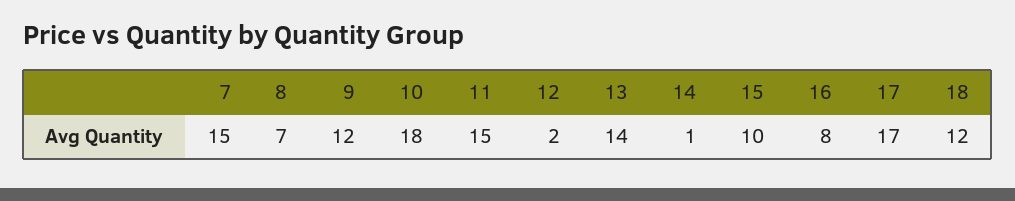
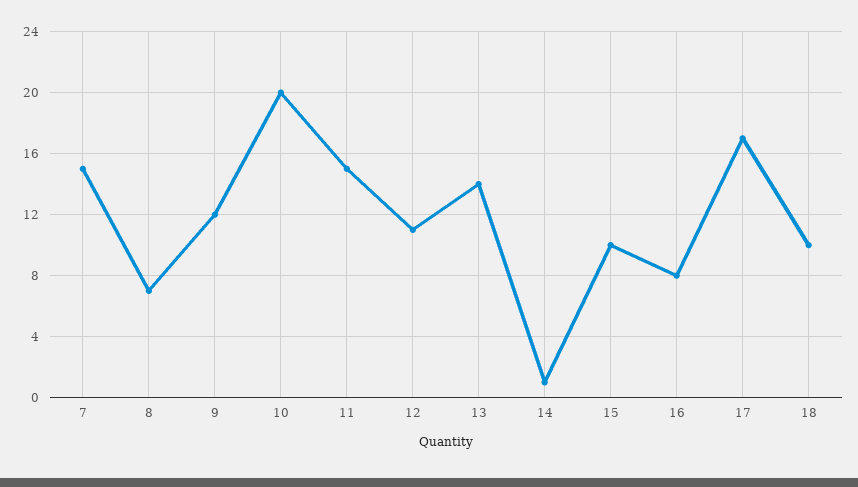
  {
    "7": 15,
    "8": 7,
    "9": 12,
-   "10": 18,
+   "10": 20,
    "11": 15,
-   "12": 2,
+   "12": 11,
    "13": 14,
    "14": 1,
    "15": 10,
    "16": 8,
    "17": 17,
-   "18": 12
+   "18": 10
  }

